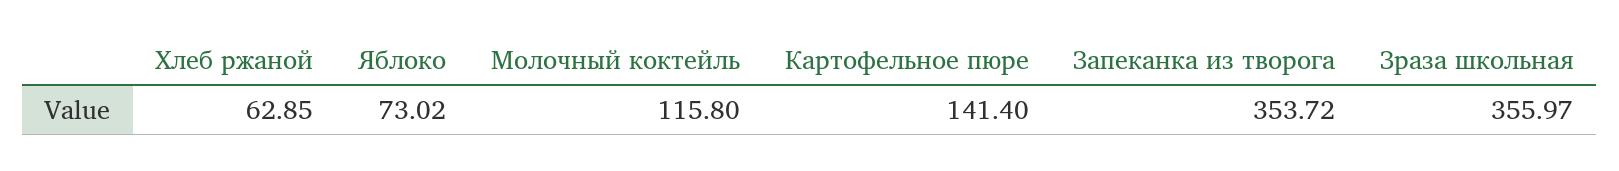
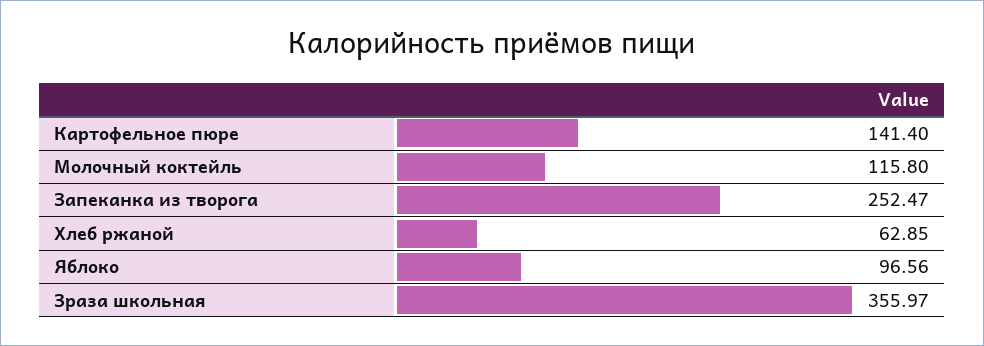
  {
    "Хлеб ржаной": 62.85,
-   "Яблоко": 73.02,
+   "Яблоко": 96.56,
    "Молочный коктейль": 115.8,
    "Картофельное пюре": 141.4,
-   "Запеканка из творога": 353.72,
+   "Запеканка из творога": 252.47,
    "Зраза школьная": 355.97
  }

